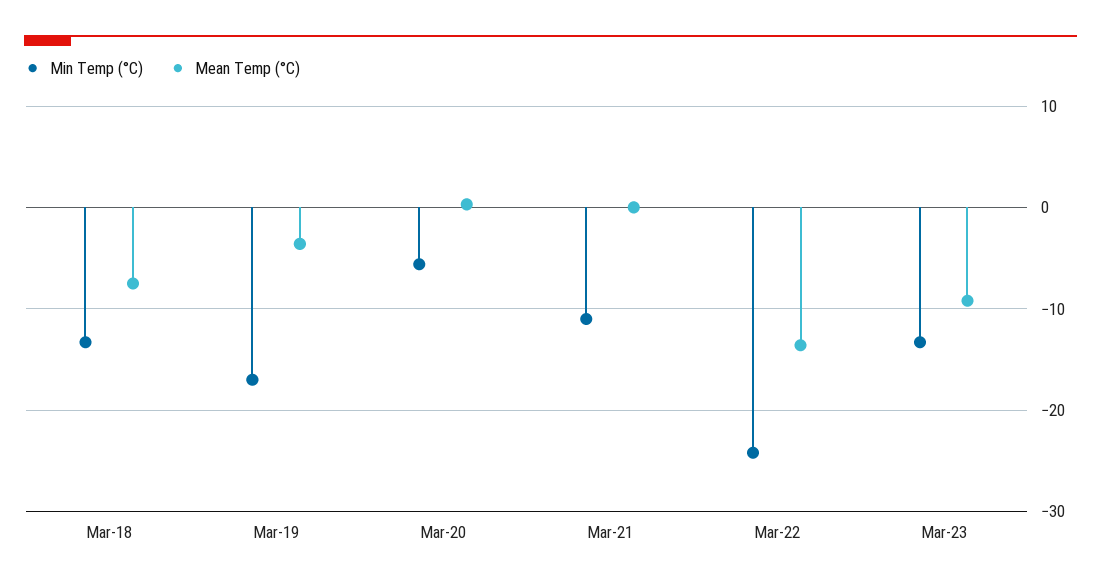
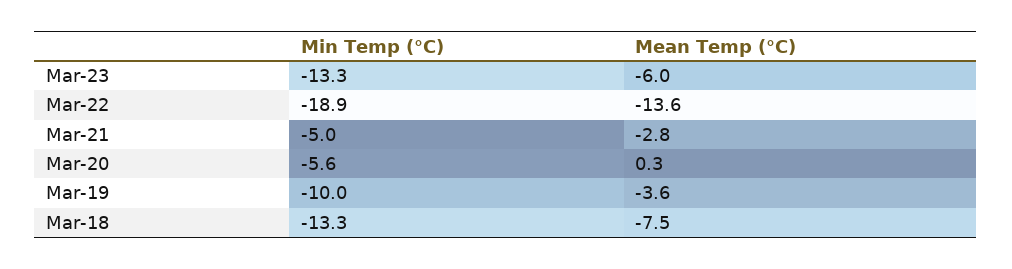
  {
    "Min Temp (°C)": {
      "Mar-18": -13.3,
-     "Mar-19": -17,
+     "Mar-19": -10,
      "Mar-20": -5.6,
-     "Mar-21": -11,
+     "Mar-21": -5,
-     "Mar-22": -24,
+     "Mar-22": -18.9,
      "Mar-23": -13.3
    },
    "Mean Temp (°C)": {
      "Mar-18": -7.5,
      "Mar-19": -3.6,
      "Mar-20": 0.3,
-     "Mar-21": 0,
+     "Mar-21": -2.8,
      "Mar-22": -13.6,
-     "Mar-23": -9
+     "Mar-23": -6
    }
  }

